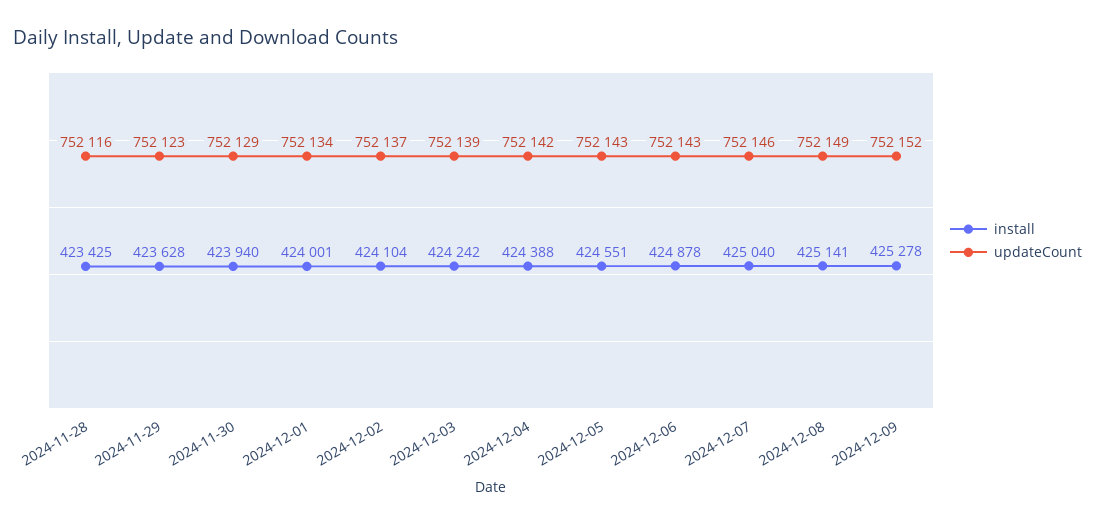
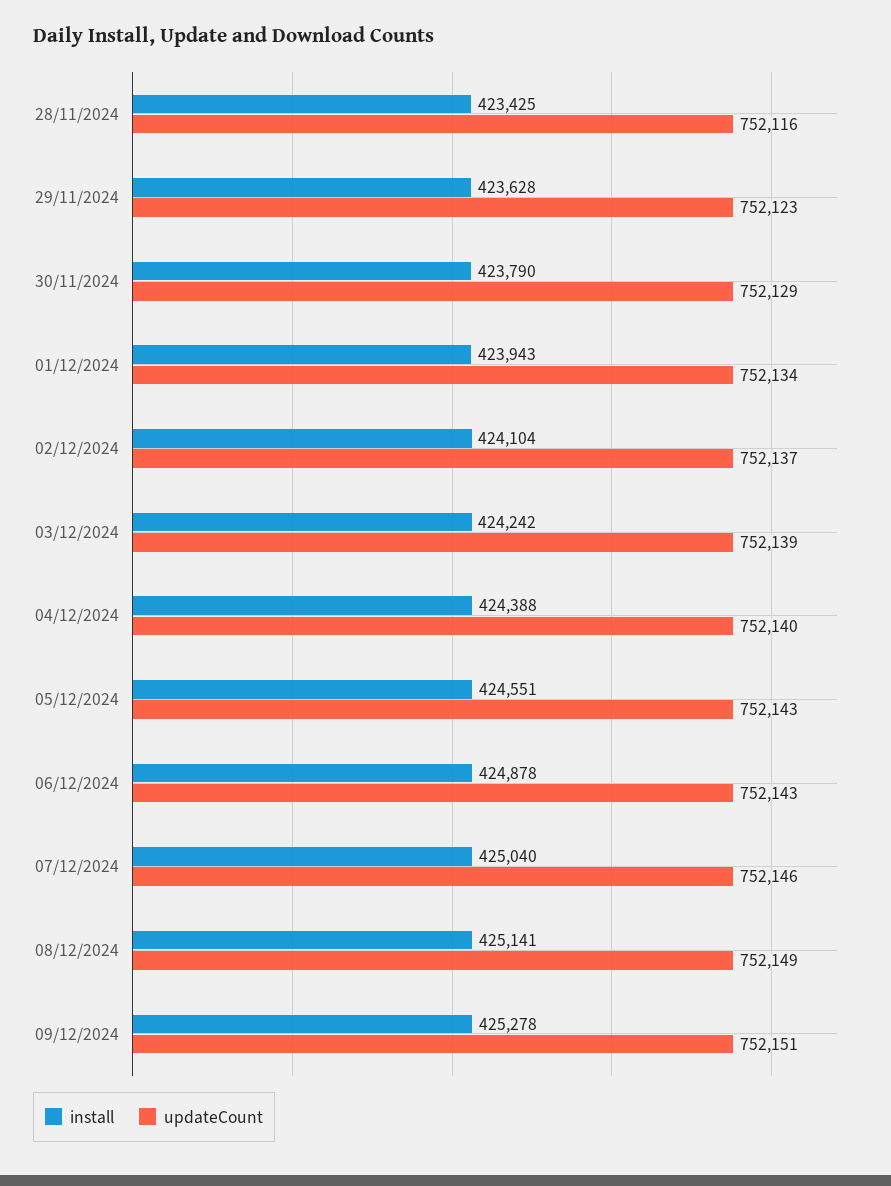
  {
    "install": {
      "2024-11-28": 423425,
      "2024-11-29": 423628,
-     "2024-11-30": 423940,
+     "2024-11-30": 423790,
-     "2024-12-01": 424001,
+     "2024-12-01": 423943,
      "2024-12-02": 424104,
      "2024-12-03": 424242,
      "2024-12-04": 424388,
      "2024-12-05": 424551,
      "2024-12-06": 424878,
      "2024-12-07": 425040,
      "2024-12-08": 425141,
      "2024-12-09": 425278
    },
    "updateCount": {
      "2024-11-28": 752116,
      "2024-11-29": 752123,
      "2024-11-30": 752129,
      "2024-12-01": 752134,
      "2024-12-02": 752137,
      "2024-12-03": 752139,
-     "2024-12-04": 752142,
+     "2024-12-04": 752140,
      "2024-12-05": 752143,
      "2024-12-06": 752143,
      "2024-12-07": 752146,
      "2024-12-08": 752149,
-     "2024-12-09": 752152
+     "2024-12-09": 752151
    }
  }

